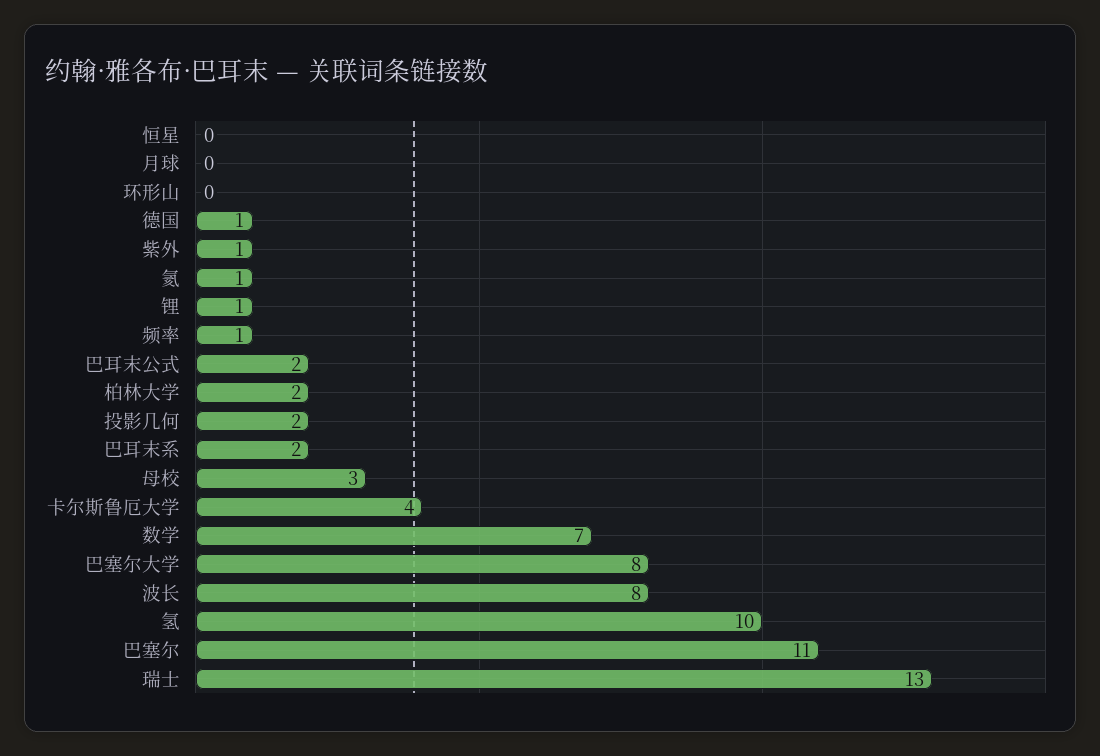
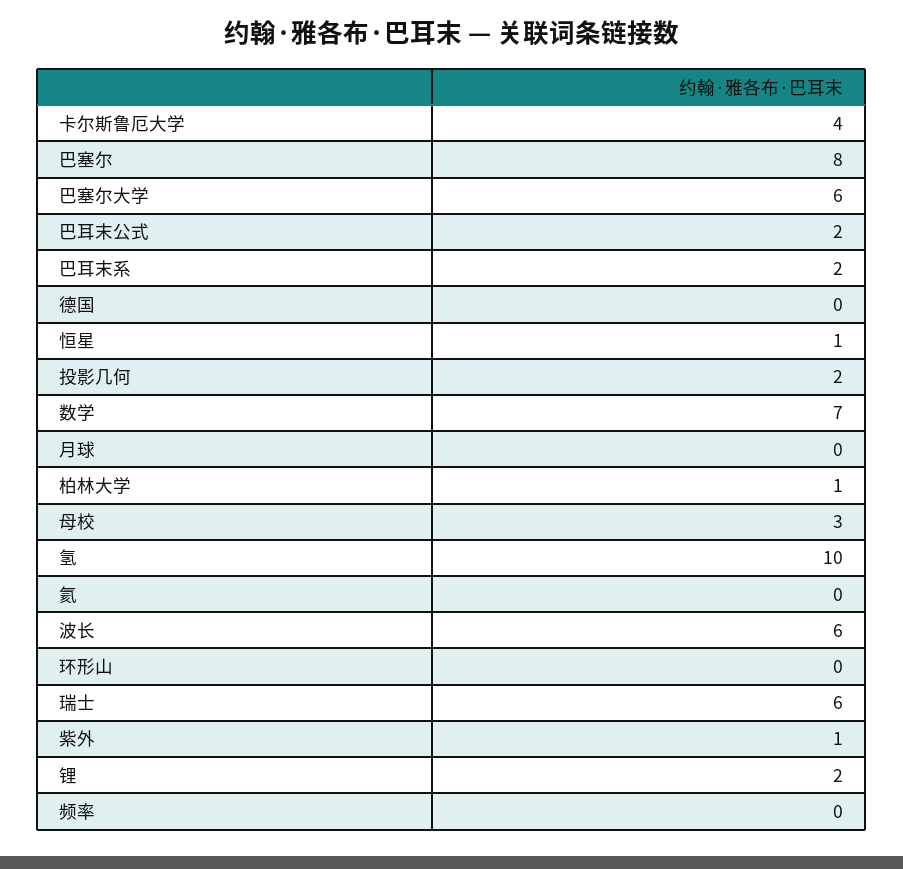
  {
-   "恒星": 0,
+   "恒星": 1,
    "月球": 0,
    "环形山": 0,
-   "德国": 1,
+   "德国": 0,
    "紫外": 1,
-   "氦": 1,
+   "氦": 0,
-   "锂": 1,
+   "锂": 2,
-   "频率": 1,
+   "频率": 0,
    "巴耳末公式": 2,
-   "柏林大学": 2,
+   "柏林大学": 1,
    "投影几何": 2,
    "巴耳末系": 2,
    "母校": 3,
    "卡尔斯鲁厄大学": 4,
    "数学": 7,
-   "巴塞尔大学": 8,
+   "巴塞尔大学": 6,
-   "波长": 8,
+   "波长": 6,
    "氢": 10,
-   "巴塞尔": 11,
+   "巴塞尔": 8,
-   "瑞士": 13
+   "瑞士": 6
  }

